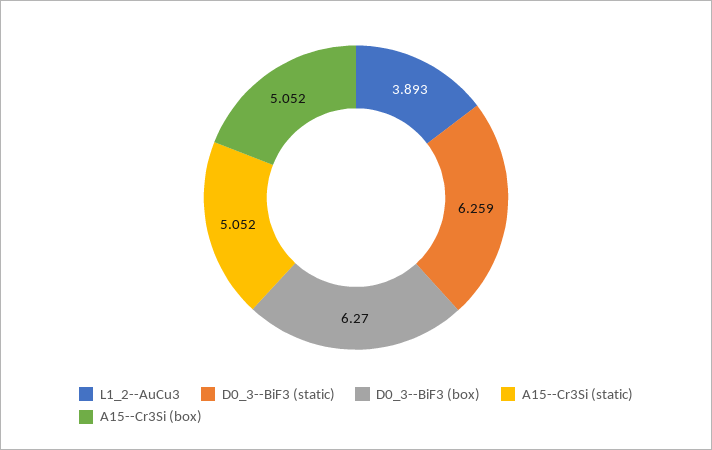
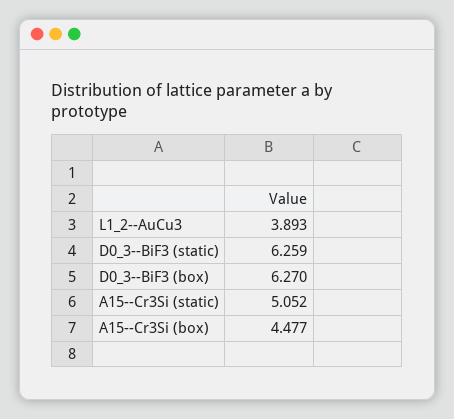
  {
    "L1_2--AuCu3": 3.893,
    "D0_3--BiF3 (static)": 6.259,
    "D0_3--BiF3 (box)": 6.27,
    "A15--Cr3Si (static)": 5.052,
-   "A15--Cr3Si (box)": 5.052
+   "A15--Cr3Si (box)": 4.477
  }

